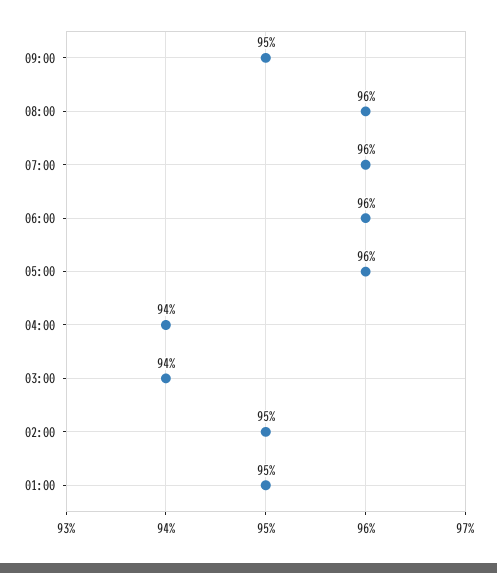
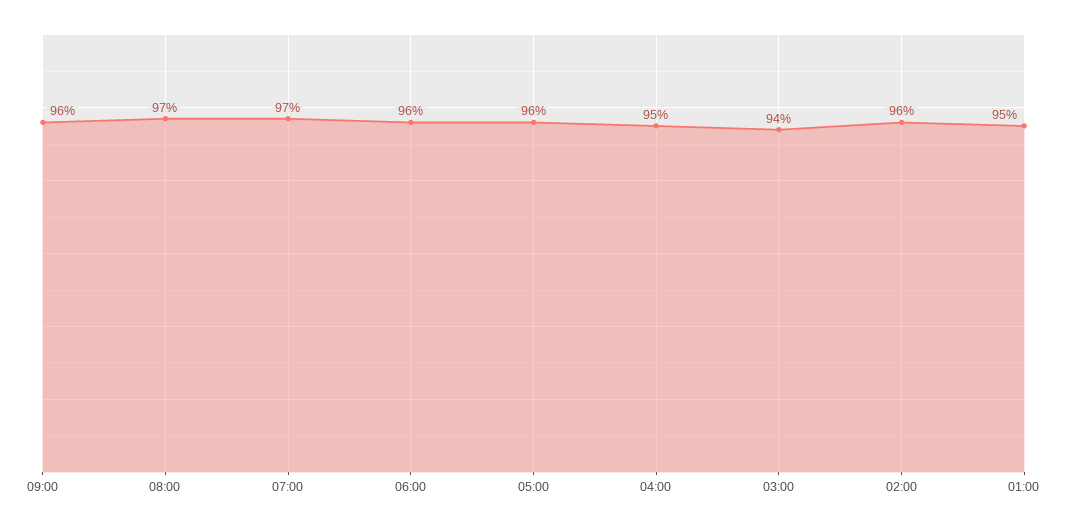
  {
-   "09:00": 95,
+   "09:00": 96,
-   "08:00": 96,
+   "08:00": 97,
-   "07:00": 96,
+   "07:00": 97,
    "06:00": 96,
    "05:00": 96,
-   "04:00": 94,
+   "04:00": 95,
    "03:00": 94,
-   "02:00": 95,
+   "02:00": 96,
    "01:00": 95
  }

